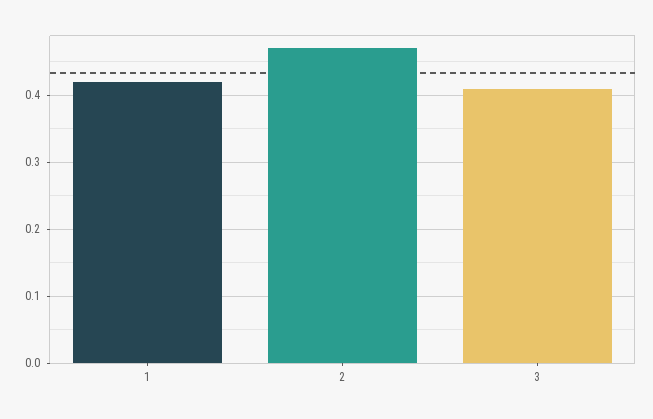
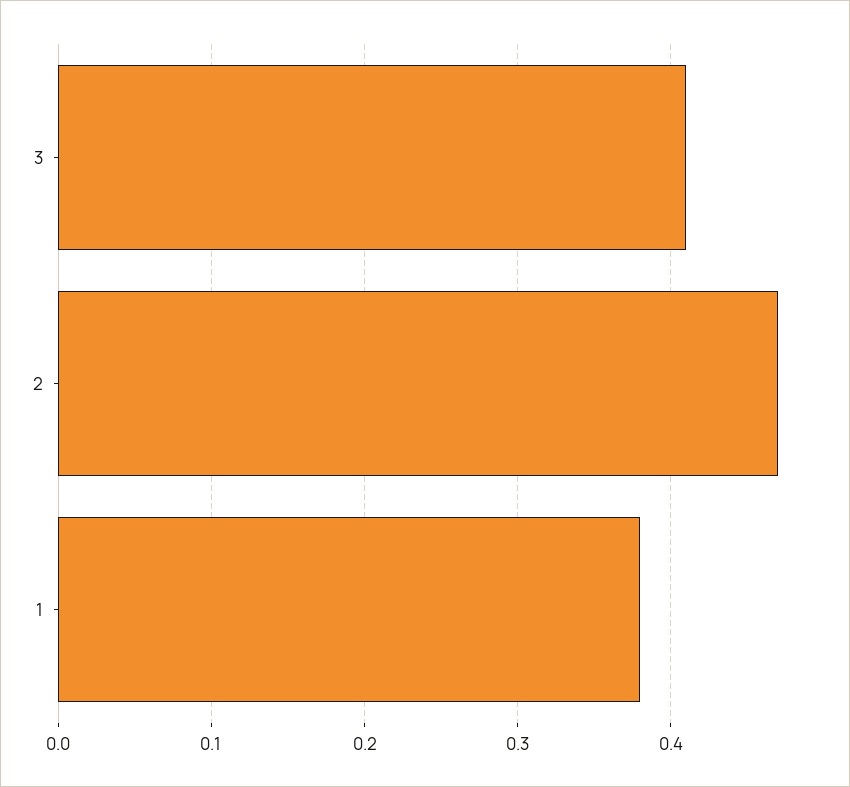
  {
-   "1": 0.42,
+   "1": 0.38,
    "2": 0.47,
    "3": 0.41
  }

